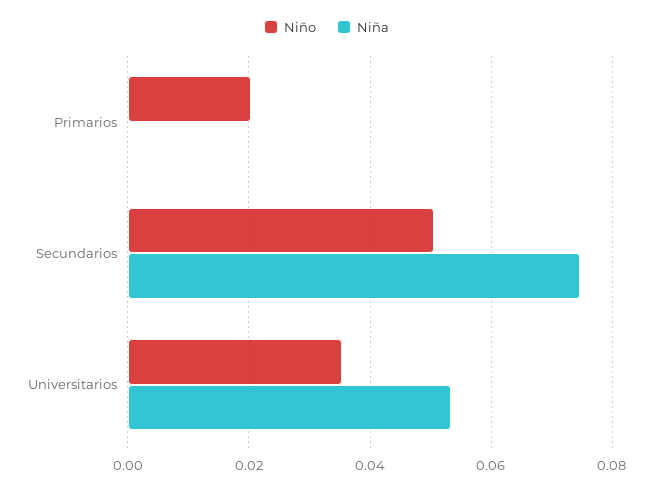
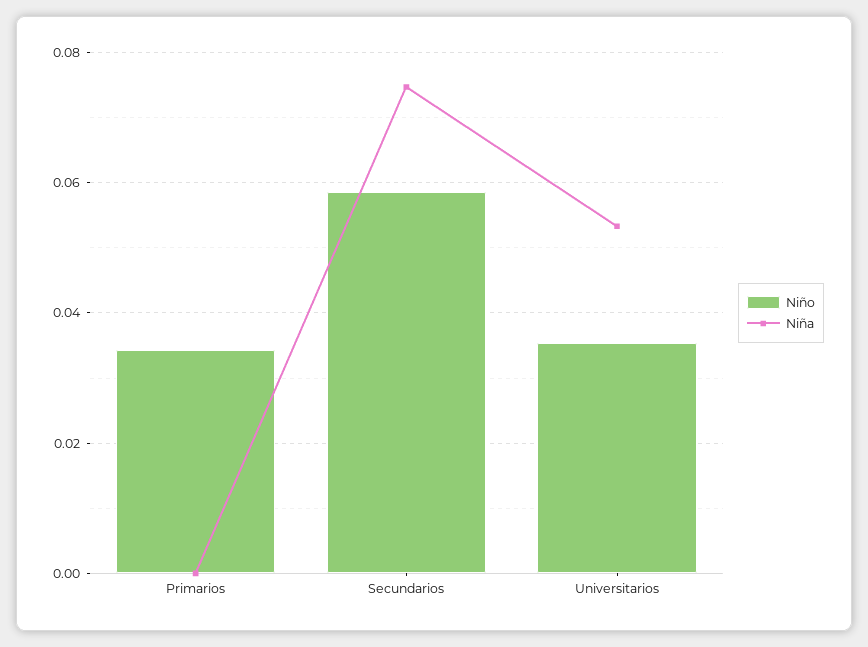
  {
    "Niño": {
-     "Primarios": 0.02,
+     "Primarios": 0.034,
-     "Secundarios": 0.05,
+     "Secundarios": 0.058,
      "Universitarios": 0.036
    },
    "Niña": {
      "Primarios": 0,
      "Secundarios": 0.074,
      "Universitarios": 0.054
    }
  }

